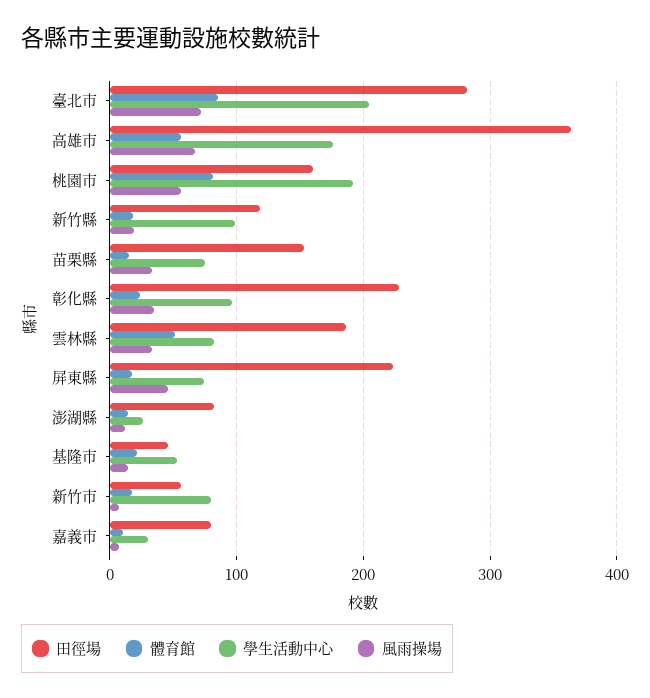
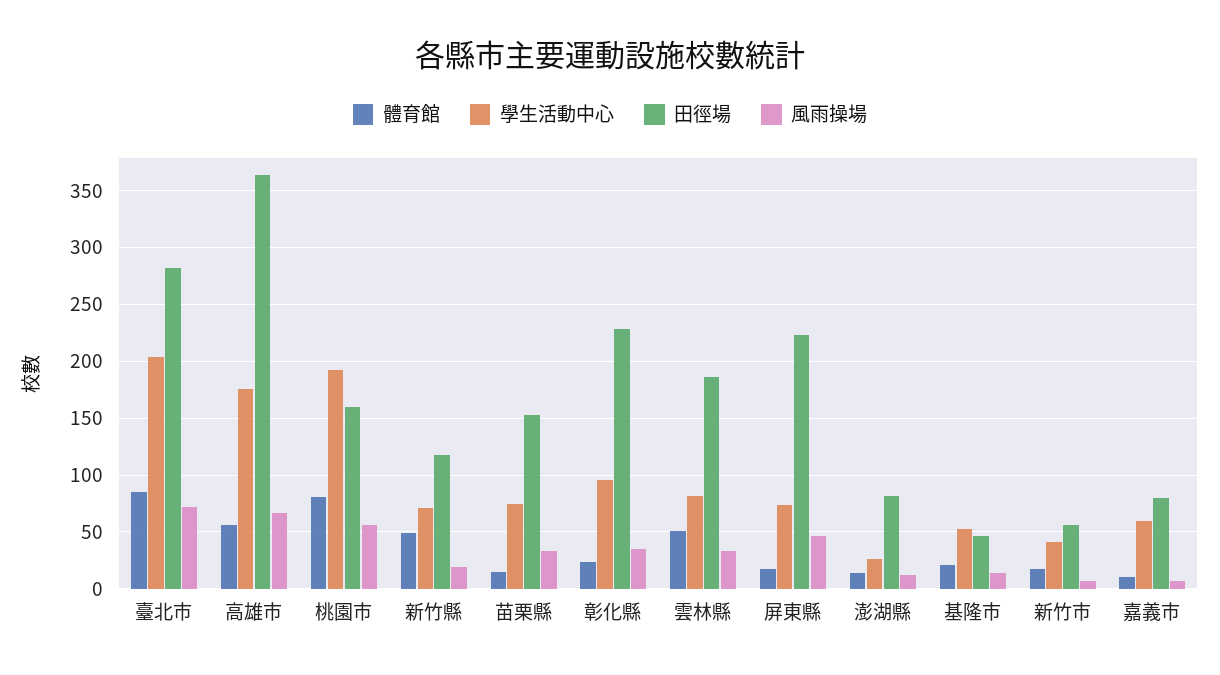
  {
    "田徑場": {
      "臺北市": 280,
      "高雄市": 360,
      "桃園市": 160,
      "新竹縣": 120,
      "苗栗縣": 150,
      "彰化縣": 230,
      "雲林縣": 190,
      "屏東縣": 220,
      "澎湖縣": 80,
      "基隆市": 50,
      "新竹市": 60,
      "嘉義市": 80
    },
    "體育館": {
      "臺北市": 90,
      "高雄市": 60,
      "桃園市": 80,
-     "新竹縣": 20,
+     "新竹縣": 50,
      "苗栗縣": 20,
      "彰化縣": 20,
      "雲林縣": 50,
      "屏東縣": 20,
      "澎湖縣": 10,
      "基隆市": 20,
      "新竹市": 20,
      "嘉義市": 10
    },
    "學生活動中心": {
      "臺北市": 200,
      "高雄市": 180,
      "桃園市": 190,
-     "新竹縣": 100,
+     "新竹縣": 70,
      "苗栗縣": 80,
      "彰化縣": 100,
      "雲林縣": 80,
      "屏東縣": 70,
      "澎湖縣": 30,
      "基隆市": 50,
-     "新竹市": 80,
+     "新竹市": 40,
-     "嘉義市": 30
+     "嘉義市": 60
    },
    "風雨操場": {
      "臺北市": 70,
      "高雄市": 70,
      "桃園市": 60,
      "新竹縣": 20,
      "苗栗縣": 30,
      "彰化縣": 40,
      "雲林縣": 30,
      "屏東縣": 50,
      "澎湖縣": 10,
      "基隆市": 10,
      "新竹市": 10,
      "嘉義市": 10
    }
  }

